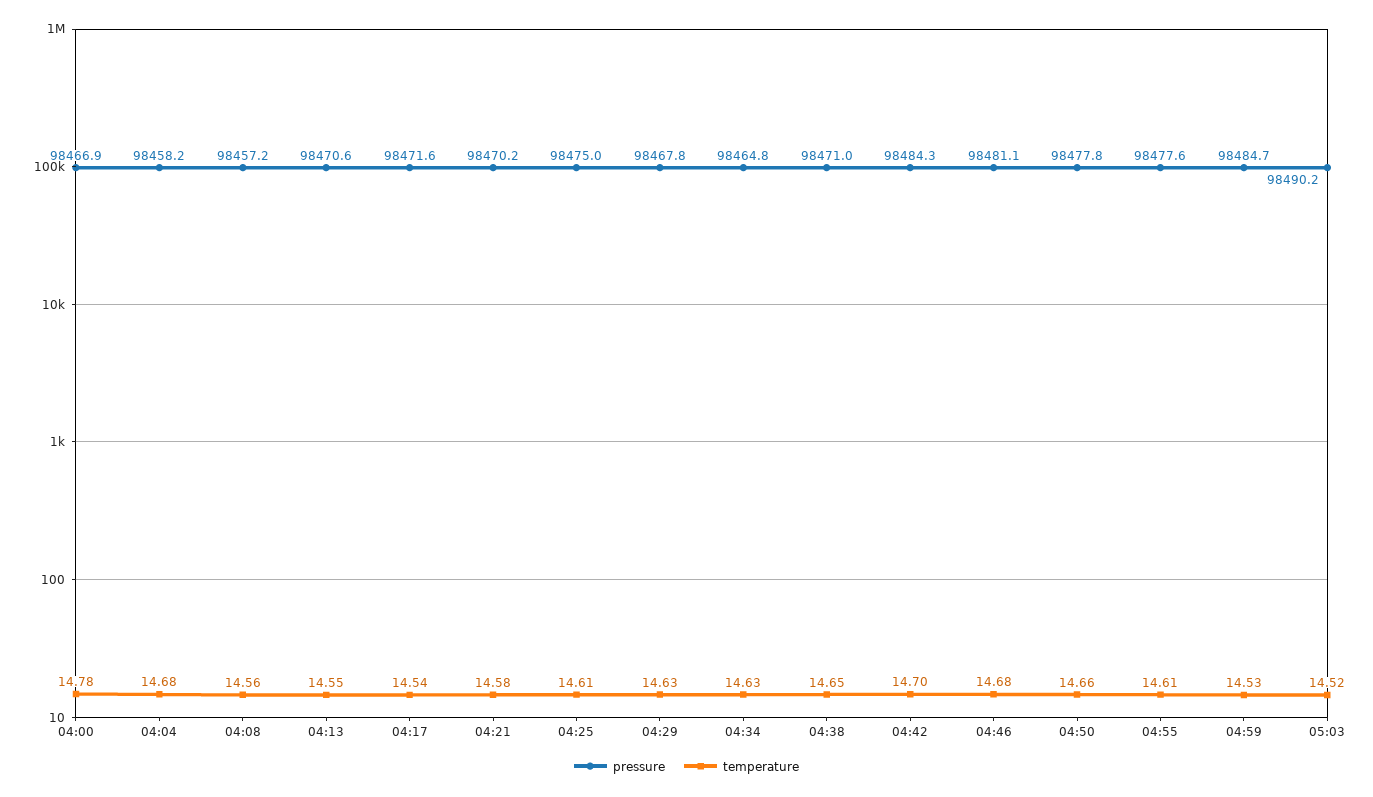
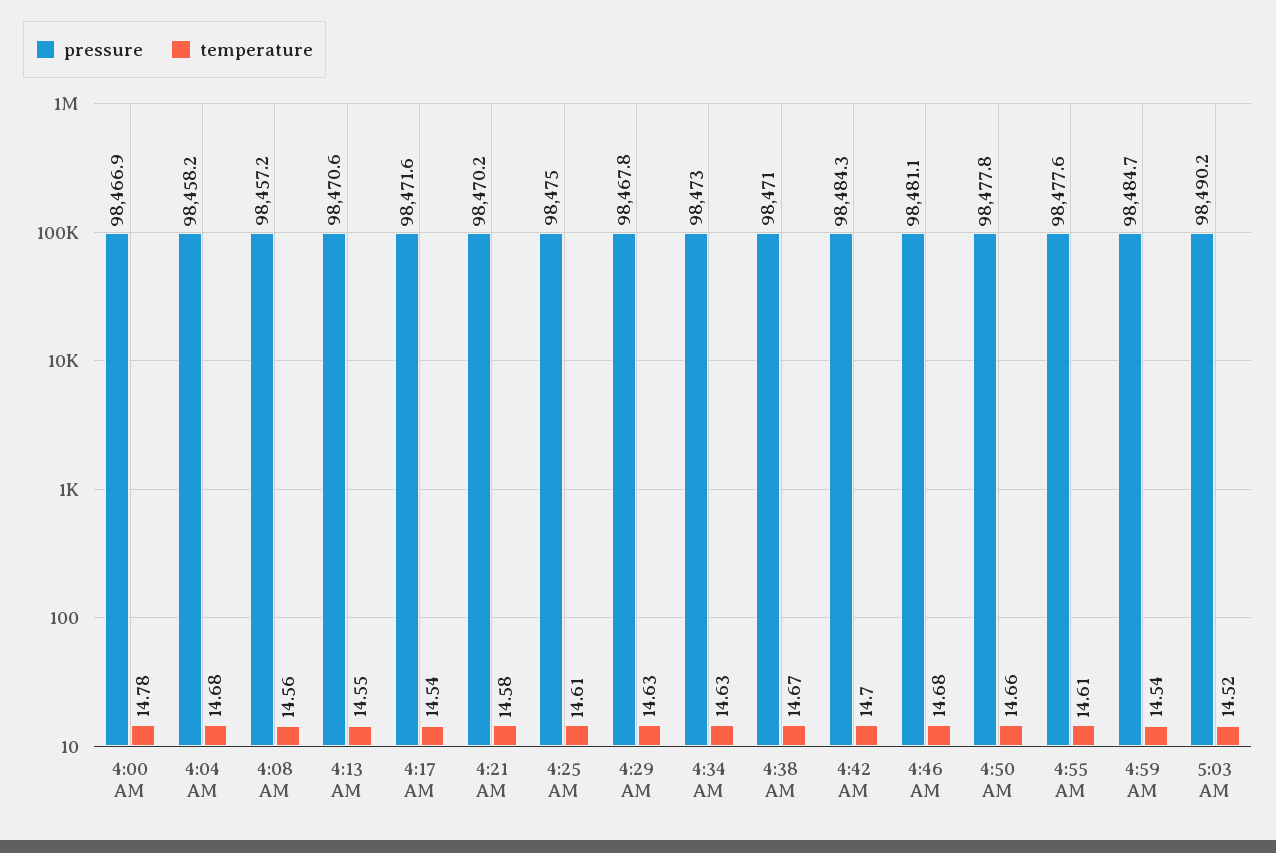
  {
    "pressure": {
      "04:00": 98466.9,
      "04:04": 98458.2,
      "04:08": 98457.2,
      "04:13": 98470.6,
      "04:17": 98471.6,
      "04:21": 98470.2,
      "04:25": 98475,
      "04:29": 98467.8,
-     "04:34": 98464.8,
+     "04:34": 98473,
      "04:38": 98471,
      "04:42": 98484.3,
      "04:46": 98481.1,
      "04:50": 98477.8,
      "04:55": 98477.6,
      "04:59": 98484.7,
      "05:03": 98490.2
    },
    "temperature": {
      "04:00": 14.78,
      "04:04": 14.68,
      "04:08": 14.56,
      "04:13": 14.55,
      "04:17": 14.54,
      "04:21": 14.58,
      "04:25": 14.61,
      "04:29": 14.63,
      "04:34": 14.63,
-     "04:38": 14.65,
+     "04:38": 14.67,
      "04:42": 14.7,
      "04:46": 14.68,
      "04:50": 14.66,
      "04:55": 14.61,
-     "04:59": 14.53,
+     "04:59": 14.54,
      "05:03": 14.52
    }
  }

